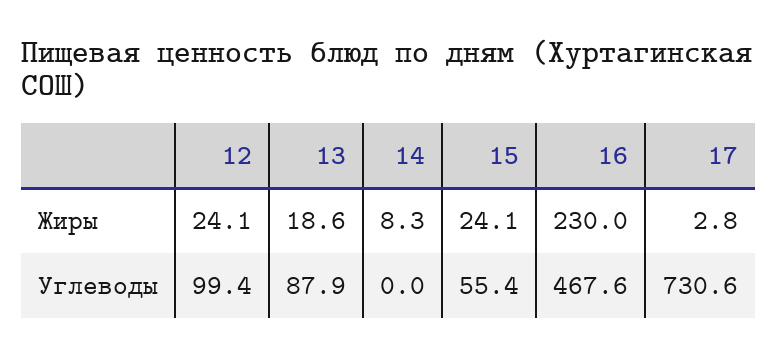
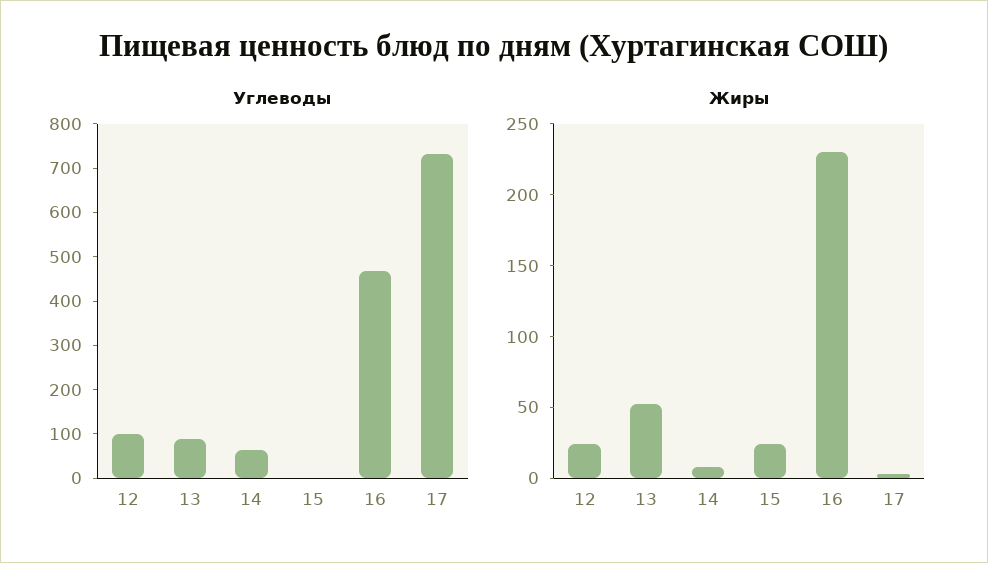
  {
    "Жиры": {
      "12": 24.1,
-     "13": 18.6,
+     "13": 50,
      "14": 8.3,
      "15": 24.1,
      "16": 230,
      "17": 2.8
    },
    "Углеводы": {
      "12": 99.4,
      "13": 87.9,
-     "14": 0,
+     "14": 60,
-     "15": 55.4,
+     "15": 0,
      "16": 467.6,
      "17": 730.6
    }
  }

